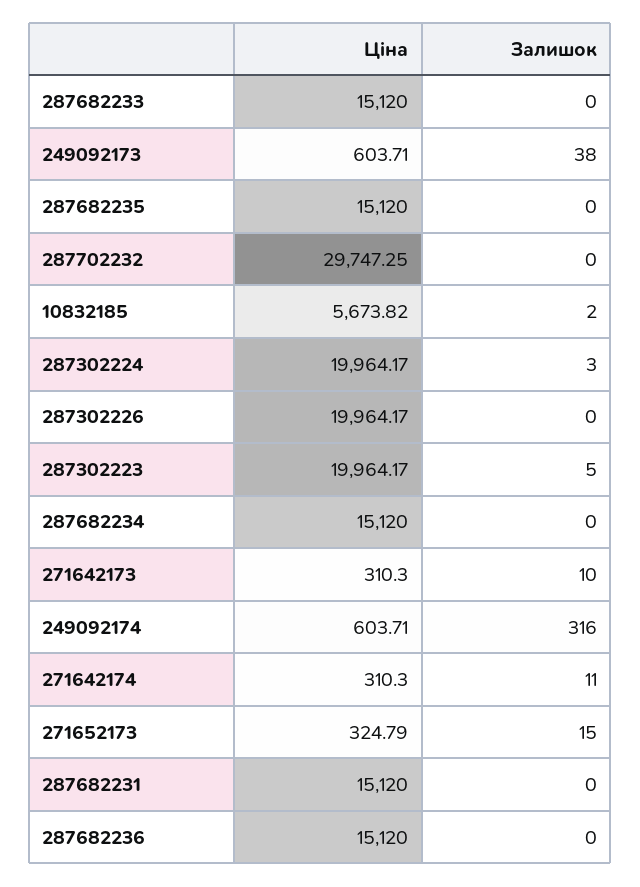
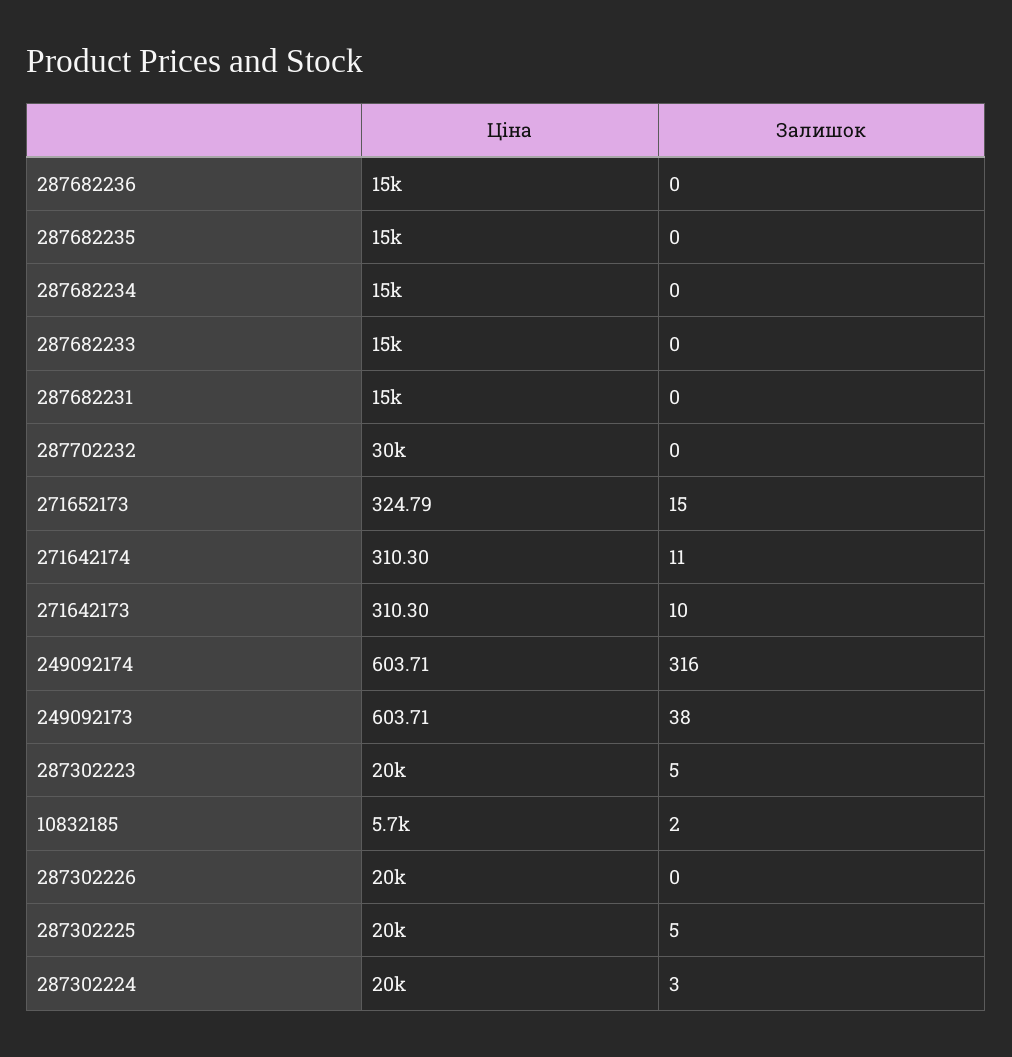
  {
    "Ціна": {
      "287682233": 15120,
      "249092173": 603.71,
      "287682235": 15120,
      "287702232": 29747.25,
      "10832185": 5673.82,
      "287302224": 19964.17,
      "287302226": 19964.17,
      "287302223": 19964.17,
      "287682234": 15120,
      "271642173": 310.3,
      "249092174": 603.71,
      "271642174": 310.3,
      "271652173": 324.79,
      "287682231": 15120,
-     "287682236": 15120
+     "287682236": 15120,
+     "287302225": 20000
    },
    "Залишок": {
      "287682233": 0,
      "249092173": 38,
      "287682235": 0,
      "287702232": 0,
      "10832185": 2,
      "287302224": 3,
      "287302226": 0,
      "287302223": 5,
      "287682234": 0,
      "271642173": 10,
      "249092174": 316,
      "271642174": 11,
      "271652173": 15,
      "287682231": 0,
-     "287682236": 0
+     "287682236": 0,
+     "287302225": 5
    }
  }

